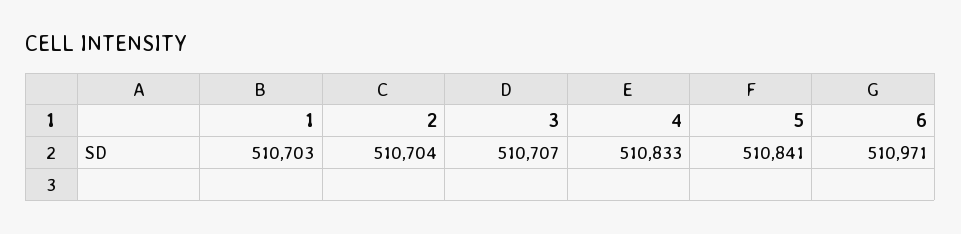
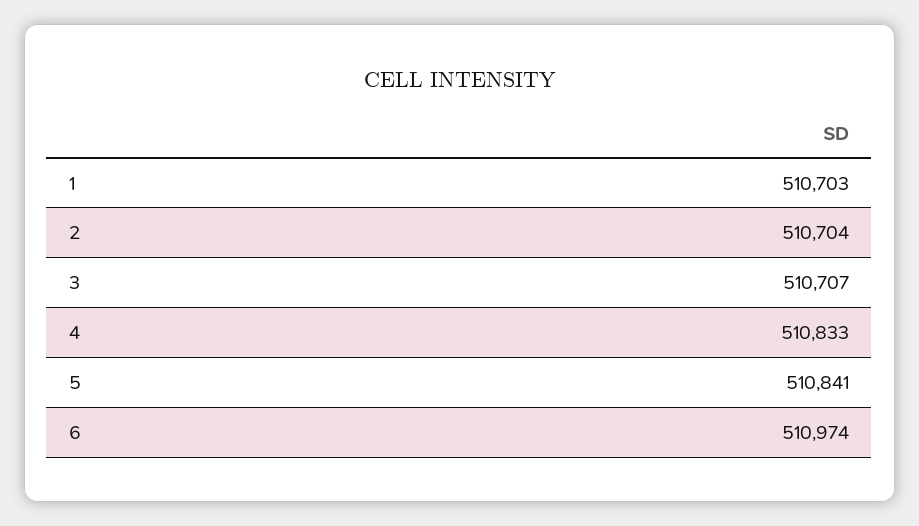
  {
    "1": 510703,
    "2": 510704,
    "3": 510707,
    "4": 510833,
    "5": 510841,
-   "6": 510971
+   "6": 510974
  }

